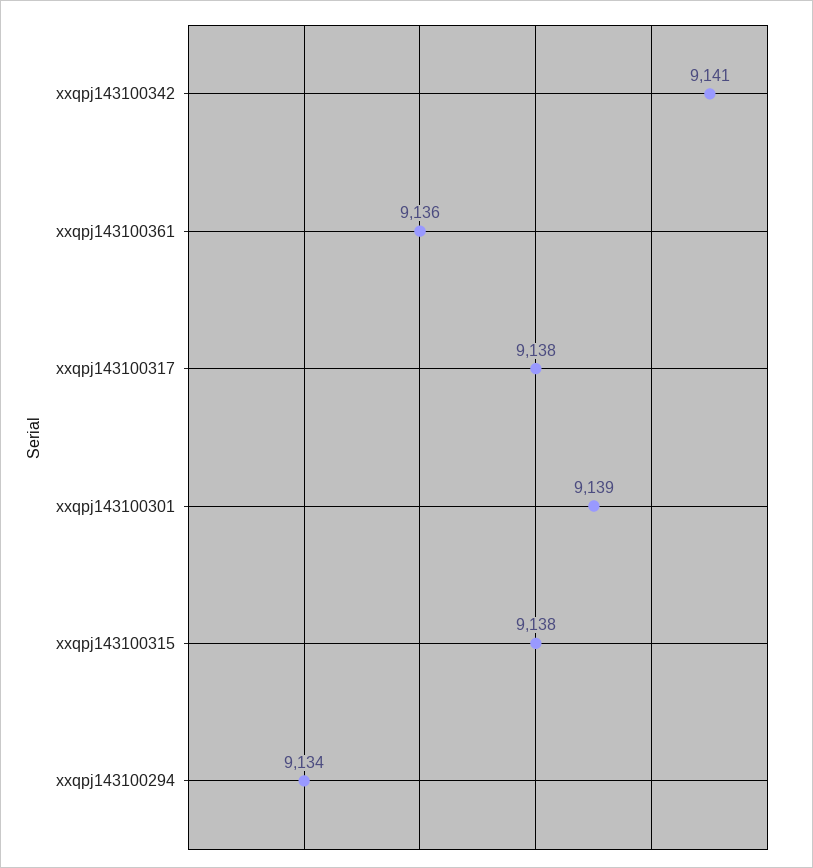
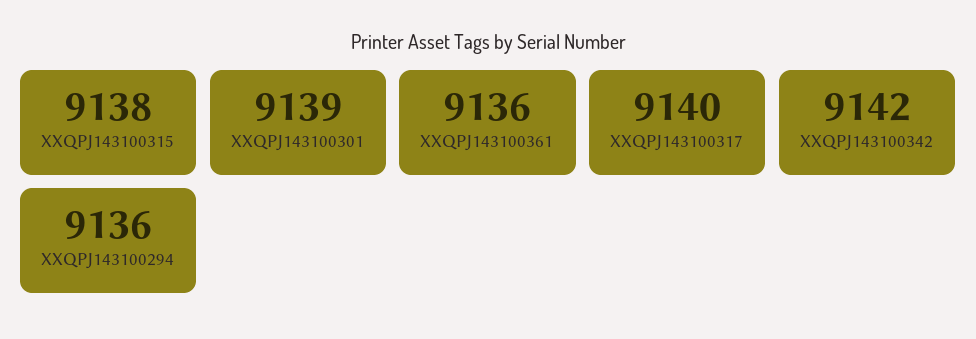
  {
-   "xxqpj143100342": 9141,
+   "xxqpj143100342": 9142,
    "xxqpj143100361": 9136,
-   "xxqpj143100317": 9138,
+   "xxqpj143100317": 9140,
    "xxqpj143100301": 9139,
    "xxqpj143100315": 9138,
-   "xxqpj143100294": 9134
+   "xxqpj143100294": 9136
  }

